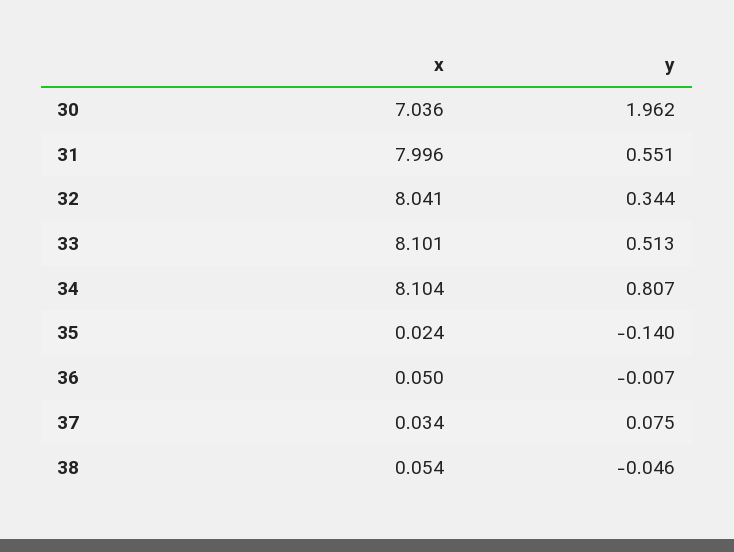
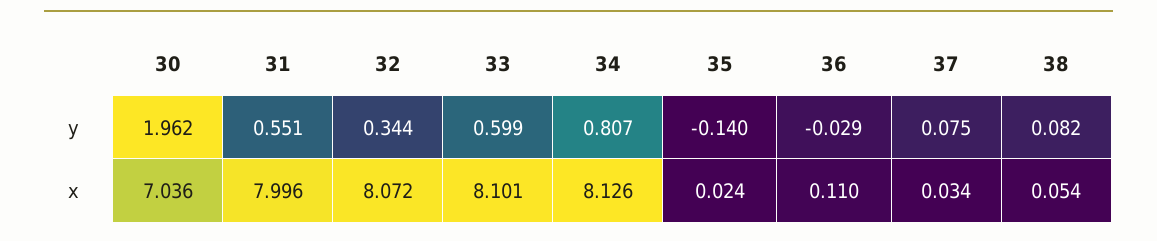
  {
    "x": {
      "30": 7.036,
      "31": 7.996,
-     "32": 8.041,
+     "32": 8.072,
      "33": 8.101,
-     "34": 8.104,
+     "34": 8.126,
      "35": 0.024,
-     "36": 0.05,
+     "36": 0.11,
      "37": 0.034,
      "38": 0.054
    },
    "y": {
      "30": 1.962,
      "31": 0.551,
      "32": 0.344,
-     "33": 0.513,
+     "33": 0.599,
      "34": 0.807,
      "35": -0.14,
-     "36": -0.007,
+     "36": -0.029,
      "37": 0.075,
-     "38": -0.046
+     "38": 0.082
    }
  }

